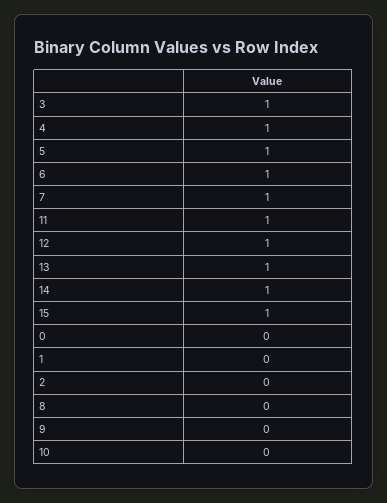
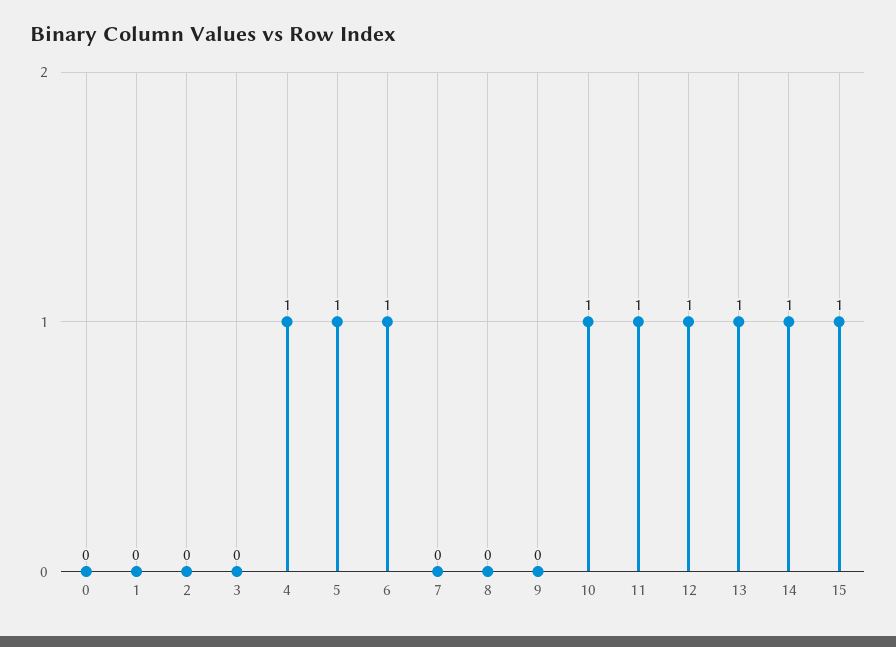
  {
-   "3": 1,
+   "3": 0,
    "4": 1,
    "5": 1,
    "6": 1,
-   "7": 1,
+   "7": 0,
    "11": 1,
    "12": 1,
    "13": 1,
    "14": 1,
    "15": 1,
    "0": 0,
    "1": 0,
    "2": 0,
    "8": 0,
    "9": 0,
-   "10": 0
+   "10": 1
  }

